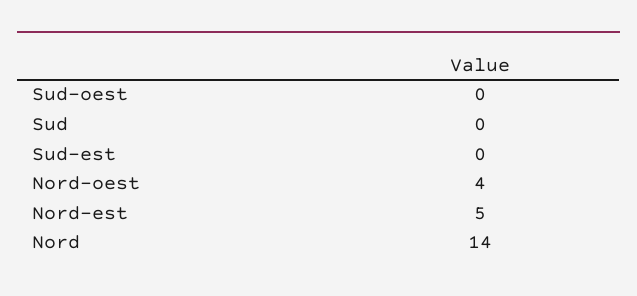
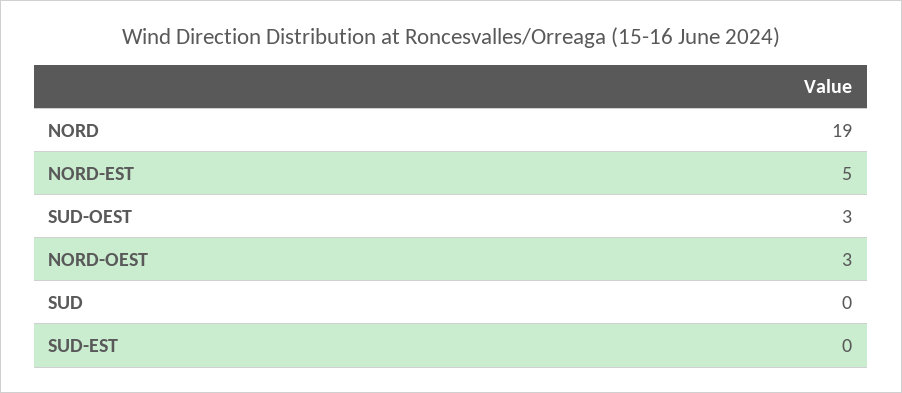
  {
-   "Sud-oest": 0,
+   "Sud-oest": 3,
    "Sud": 0,
    "Sud-est": 0,
-   "Nord-oest": 4,
+   "Nord-oest": 3,
    "Nord-est": 5,
-   "Nord": 14
+   "Nord": 19
  }

